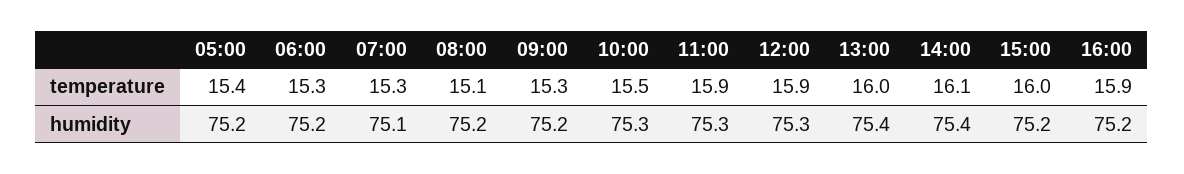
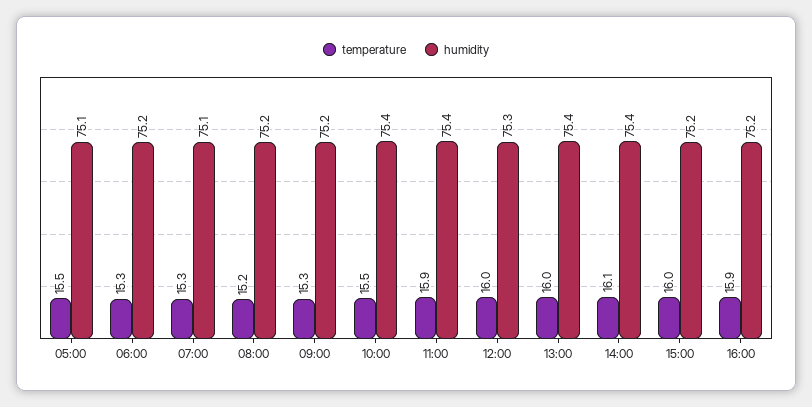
  {
    "temperature": {
-     "05:00": 15.4,
+     "05:00": 15.5,
      "06:00": 15.3,
      "07:00": 15.3,
-     "08:00": 15.1,
+     "08:00": 15.2,
      "09:00": 15.3,
      "10:00": 15.5,
      "11:00": 15.9,
-     "12:00": 15.9,
+     "12:00": 16,
      "13:00": 16,
      "14:00": 16.1,
      "15:00": 16,
      "16:00": 15.9
    },
    "humidity": {
-     "05:00": 75.2,
+     "05:00": 75.1,
      "06:00": 75.2,
      "07:00": 75.1,
      "08:00": 75.2,
      "09:00": 75.2,
-     "10:00": 75.3,
+     "10:00": 75.4,
-     "11:00": 75.3,
+     "11:00": 75.4,
      "12:00": 75.3,
      "13:00": 75.4,
      "14:00": 75.4,
      "15:00": 75.2,
      "16:00": 75.2
    }
  }

